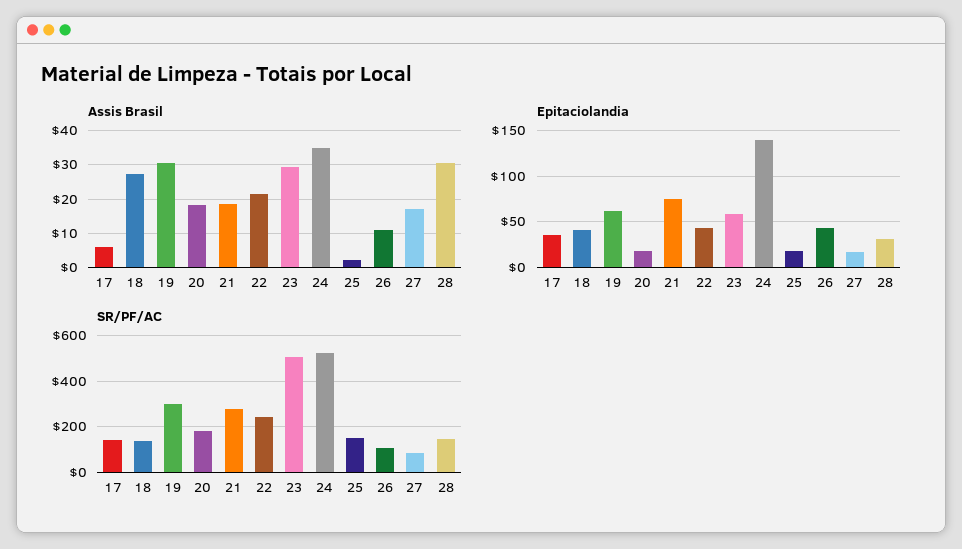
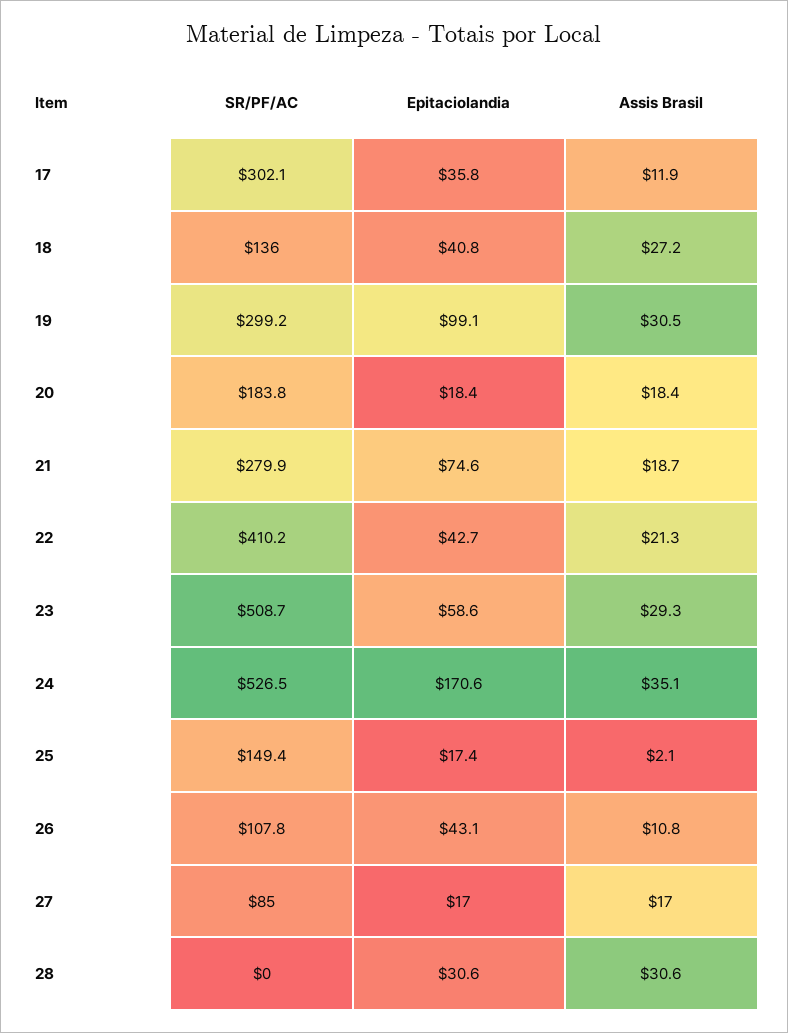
  {
    "Assis Brasil": {
-     "17": 6,
+     "17": 11.9,
      "18": 27.2,
      "19": 30.5,
      "20": 18.4,
      "21": 18.7,
      "22": 21.3,
      "23": 29.3,
      "24": 35.1,
      "25": 2.1,
      "26": 10.8,
      "27": 17,
      "28": 30.6
    },
    "Epitaciolandia": {
      "17": 35.8,
      "18": 40.8,
-     "19": 60,
+     "19": 99.1,
      "20": 18.4,
      "21": 74.6,
      "22": 42.7,
      "23": 58.6,
-     "24": 140,
+     "24": 170.6,
      "25": 17.4,
      "26": 43.1,
      "27": 17,
      "28": 30.6
    },
    "SR/PF/AC": {
-     "17": 150,
+     "17": 302.1,
      "18": 136,
      "19": 299.2,
      "20": 183.8,
      "21": 279.9,
-     "22": 250,
+     "22": 410.2,
      "23": 508.7,
      "24": 526.5,
      "25": 149.4,
      "26": 107.8,
      "27": 85,
-     "28": 150
+     "28": 0
    }
  }

